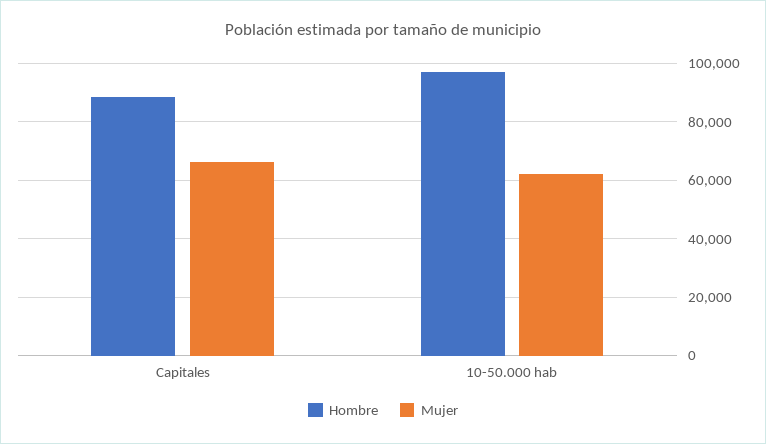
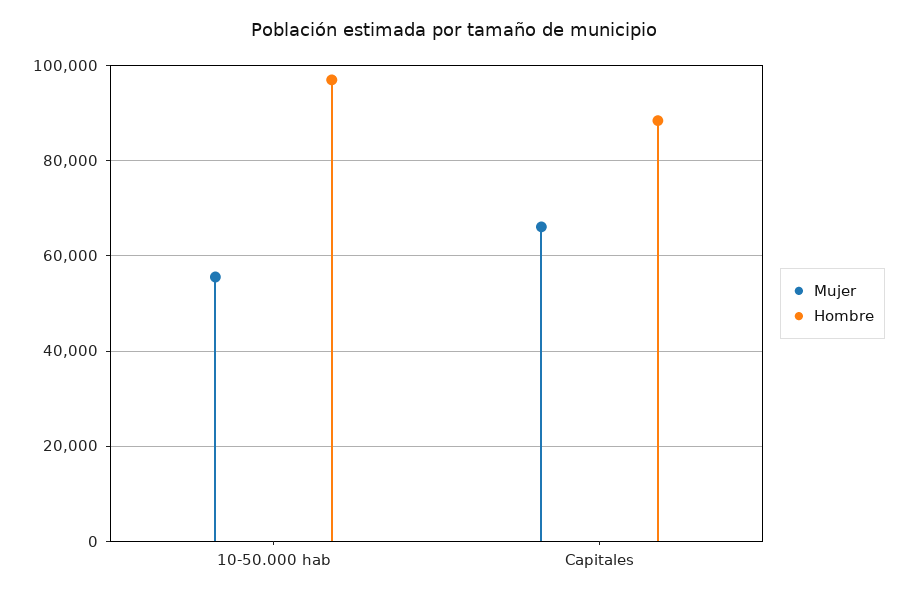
  {
    "Hombre": {
      "Capitales": 88000,
      "10-50.000 hab": 96000
    },
    "Mujer": {
      "Capitales": 66000,
-     "10-50.000 hab": 62500
+     "10-50.000 hab": 56000
    }
  }

